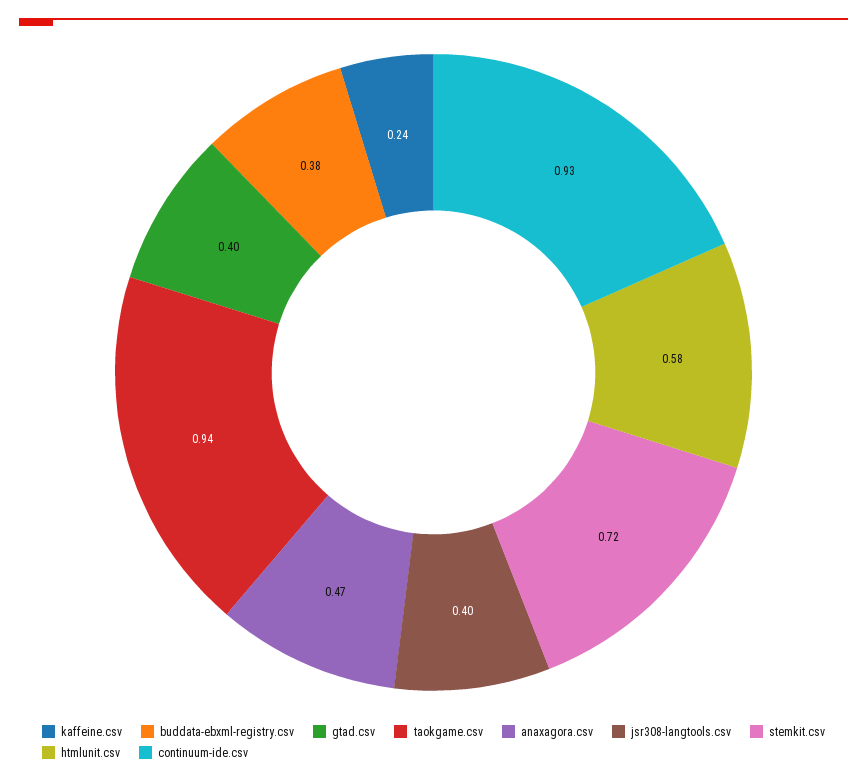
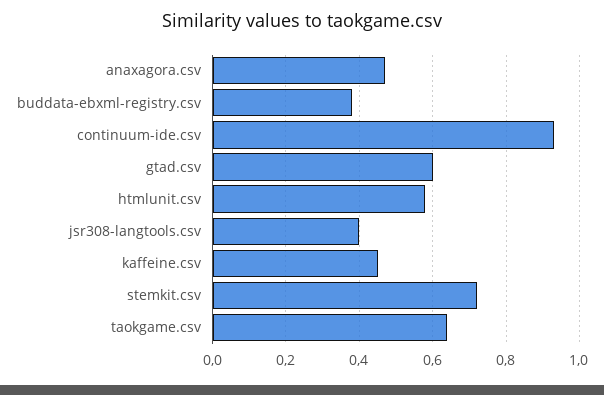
  {
-   "kaffeine.csv": 0.24,
+   "kaffeine.csv": 0.45,
    "buddata-ebxml-registry.csv": 0.38,
-   "gtad.csv": 0.4,
+   "gtad.csv": 0.6,
-   "taokgame.csv": 0.94,
+   "taokgame.csv": 0.65,
    "anaxagora.csv": 0.47,
    "jsr308-langtools.csv": 0.4,
    "stemkit.csv": 0.72,
    "htmlunit.csv": 0.58,
    "continuum-ide.csv": 0.93
  }

